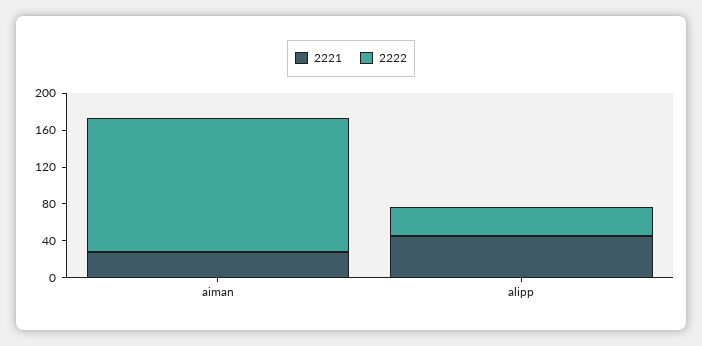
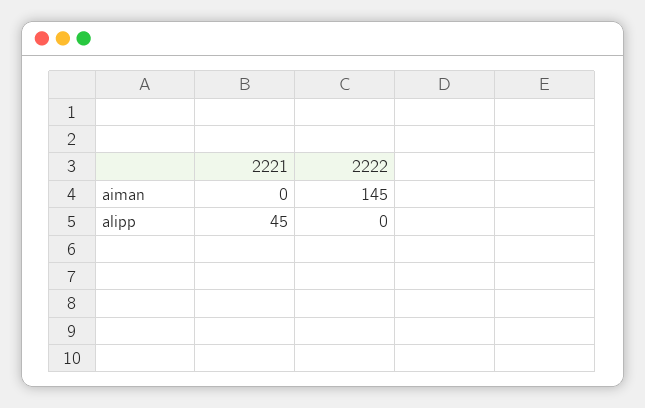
  {
    "2221": {
-     "aiman": 30,
+     "aiman": 0,
      "alipp": 45
    },
    "2222": {
      "aiman": 145,
-     "alipp": 30
+     "alipp": 0
    }
  }

